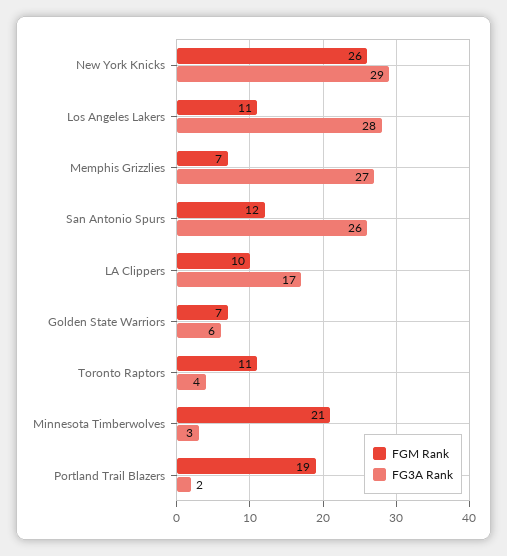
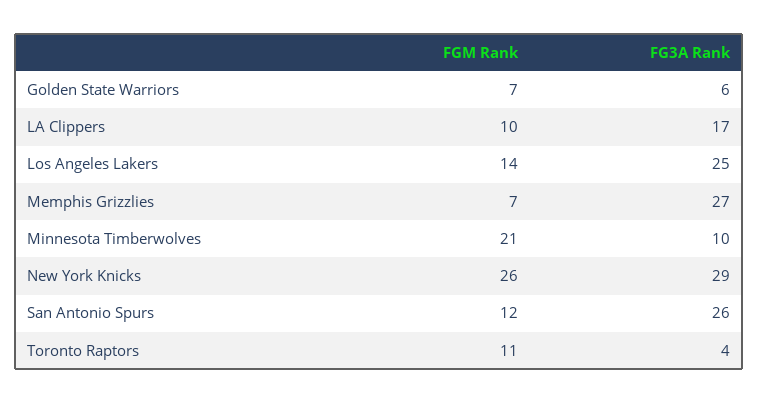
  {
    "FGM Rank": {
      "New York Knicks": 26,
-     "Los Angeles Lakers": 11,
+     "Los Angeles Lakers": 14,
      "Memphis Grizzlies": 7,
      "San Antonio Spurs": 12,
      "LA Clippers": 10,
      "Golden State Warriors": 7,
      "Toronto Raptors": 11,
-     "Minnesota Timberwolves": 21,
+     "Minnesota Timberwolves": 21
-     "Portland Trail Blazers": 19
    },
    "FG3A Rank": {
      "New York Knicks": 29,
-     "Los Angeles Lakers": 28,
+     "Los Angeles Lakers": 25,
      "Memphis Grizzlies": 27,
      "San Antonio Spurs": 26,
      "LA Clippers": 17,
      "Golden State Warriors": 6,
      "Toronto Raptors": 4,
-     "Minnesota Timberwolves": 3,
+     "Minnesota Timberwolves": 10
-     "Portland Trail Blazers": 2
    }
  }

